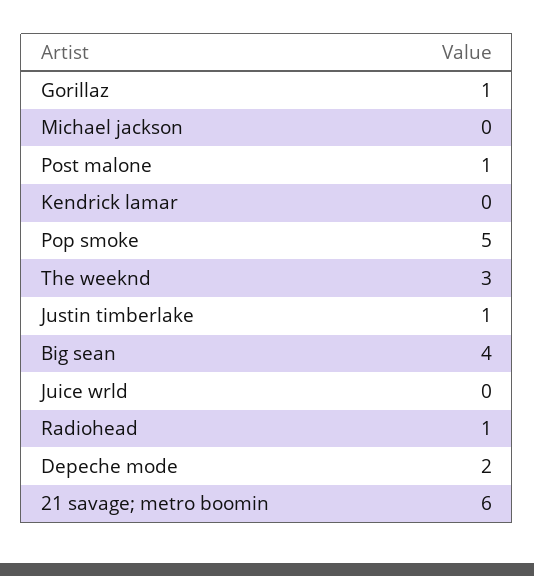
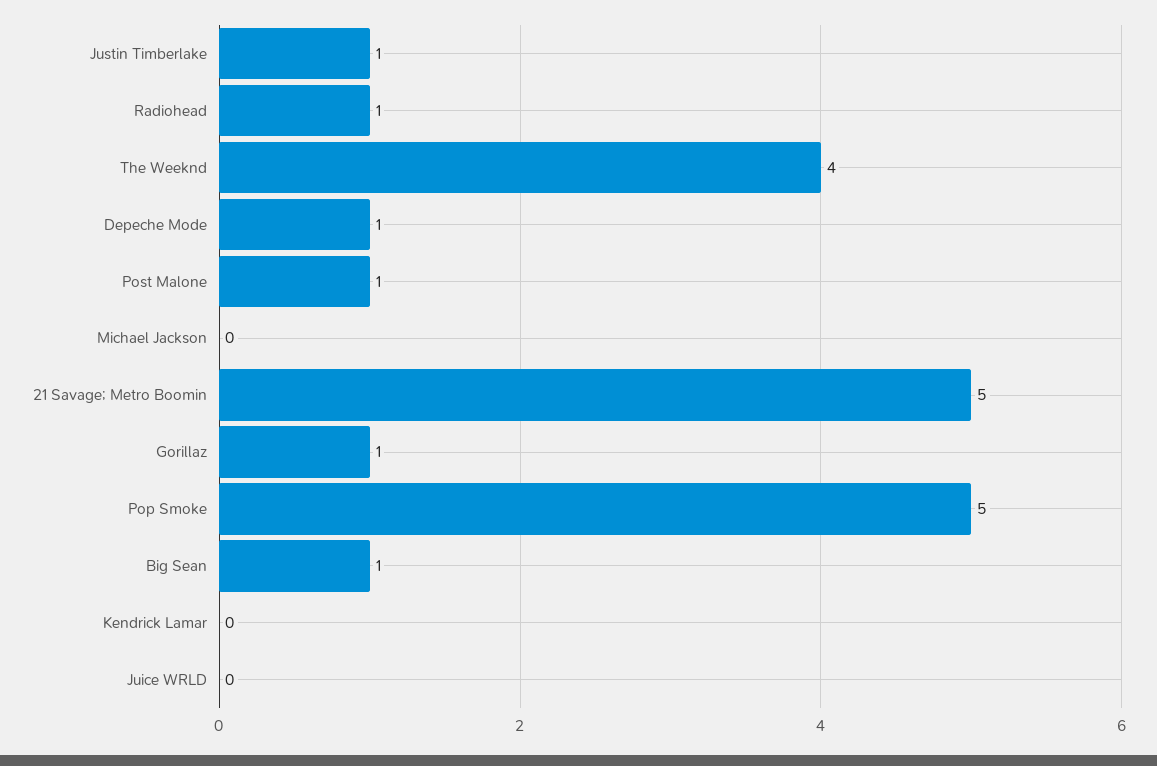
  {
    "Gorillaz": 1,
    "Michael jackson": 0,
    "Post malone": 1,
    "Kendrick lamar": 0,
    "Pop smoke": 5,
-   "The weeknd": 3,
+   "The weeknd": 4,
    "Justin timberlake": 1,
-   "Big sean": 4,
+   "Big sean": 1,
    "Juice wrld": 0,
    "Radiohead": 1,
-   "Depeche mode": 2,
+   "Depeche mode": 1,
-   "21 savage; metro boomin": 6
+   "21 savage; metro boomin": 5
  }

